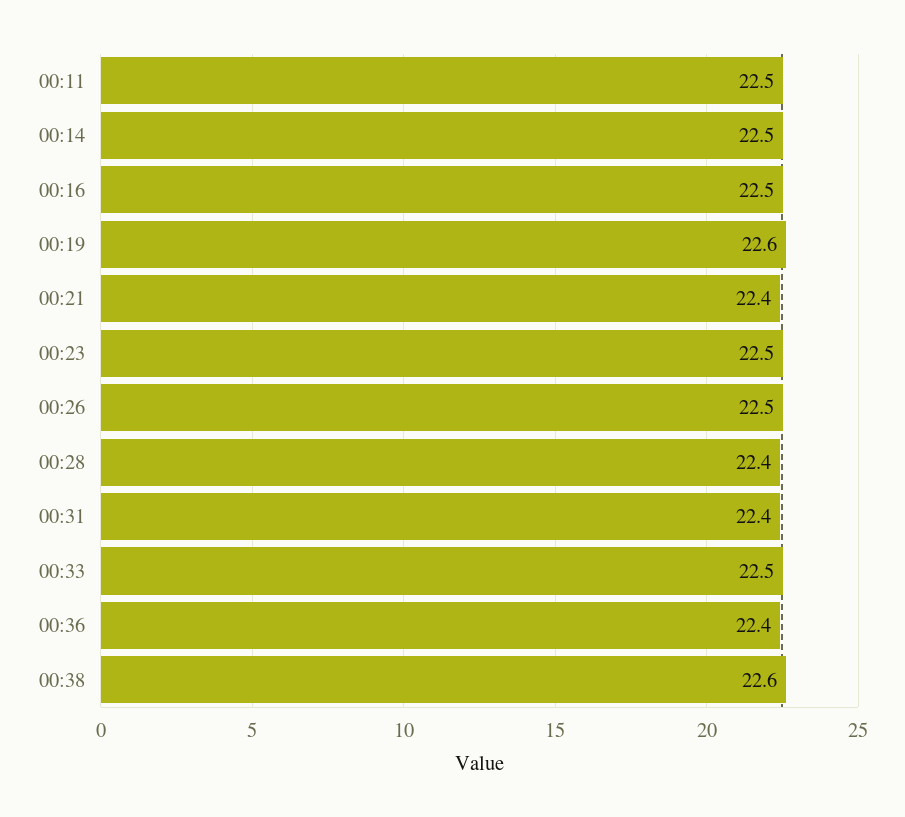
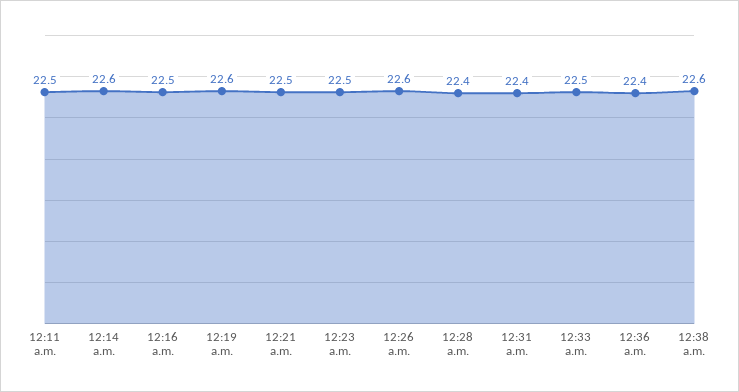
  {
    "00:11": 22.5,
-   "00:14": 22.5,
+   "00:14": 22.6,
    "00:16": 22.5,
    "00:19": 22.6,
-   "00:21": 22.4,
+   "00:21": 22.5,
    "00:23": 22.5,
-   "00:26": 22.5,
+   "00:26": 22.6,
    "00:28": 22.4,
    "00:31": 22.4,
    "00:33": 22.5,
    "00:36": 22.4,
    "00:38": 22.6
  }

